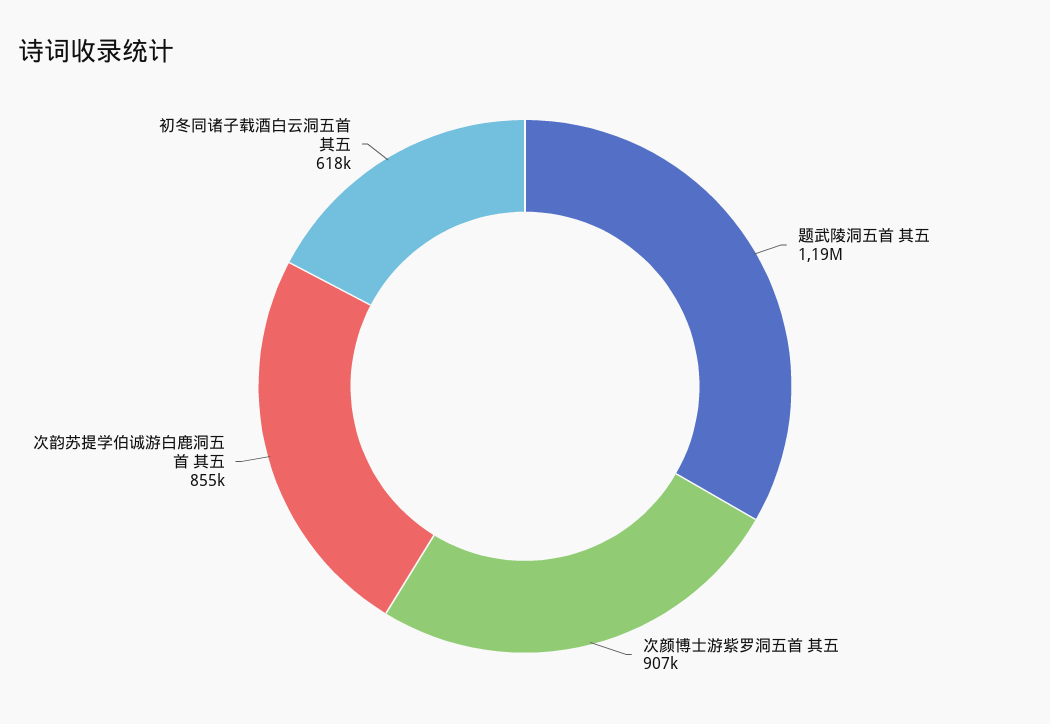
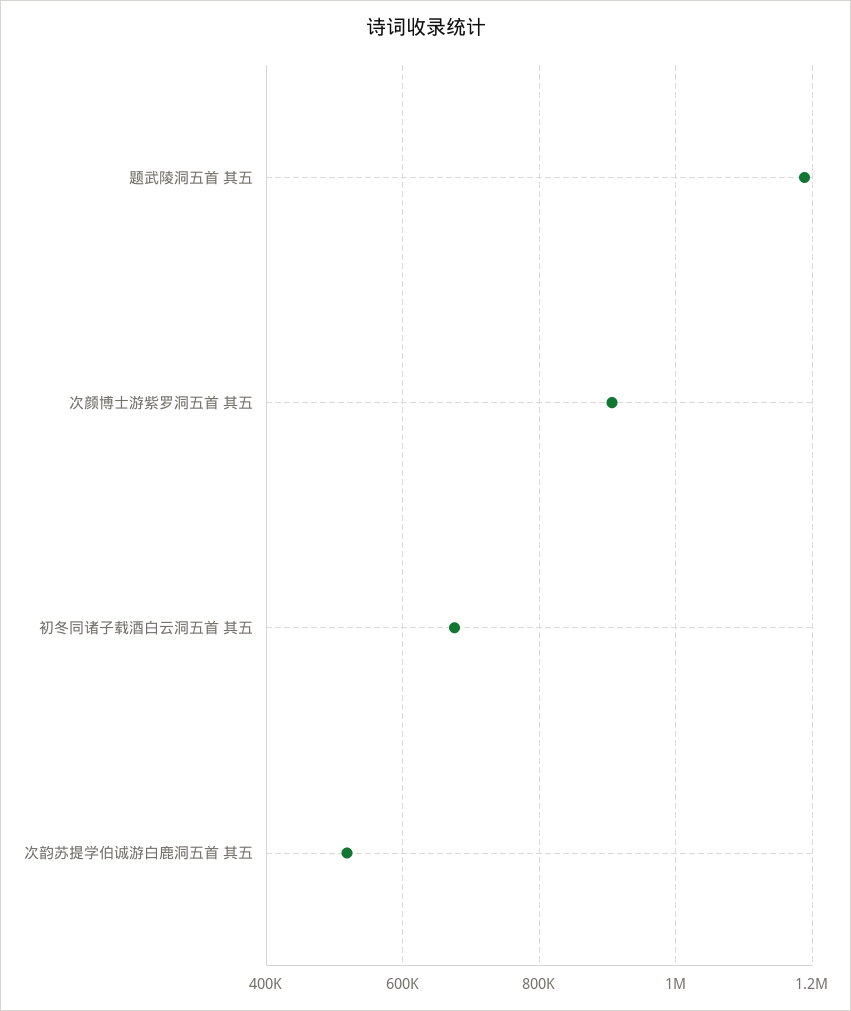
  {
    "题武陵洞五首 其五": 1190000,
    "次颜博士游紫罗洞五首 其五": 907000,
-   "次韵苏提学伯诚游白鹿洞五首 其五": 855000,
+   "次韵苏提学伯诚游白鹿洞五首 其五": 520000,
-   "初冬同诸子载酒白云洞五首 其五": 618000
+   "初冬同诸子载酒白云洞五首 其五": 680000
  }

